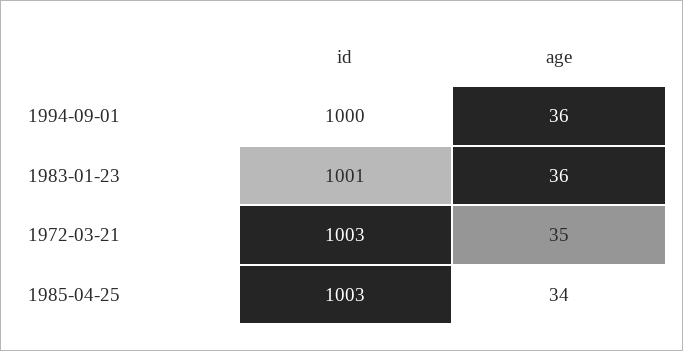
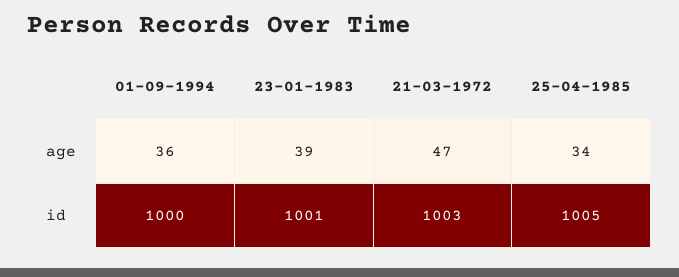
  {
    "id": {
      "1994-09-01": 1000,
      "1983-01-23": 1001,
      "1972-03-21": 1003,
-     "1985-04-25": 1003
+     "1985-04-25": 1005
    },
    "age": {
      "1994-09-01": 36,
-     "1983-01-23": 36,
+     "1983-01-23": 39,
-     "1972-03-21": 35,
+     "1972-03-21": 47,
      "1985-04-25": 34
    }
  }

